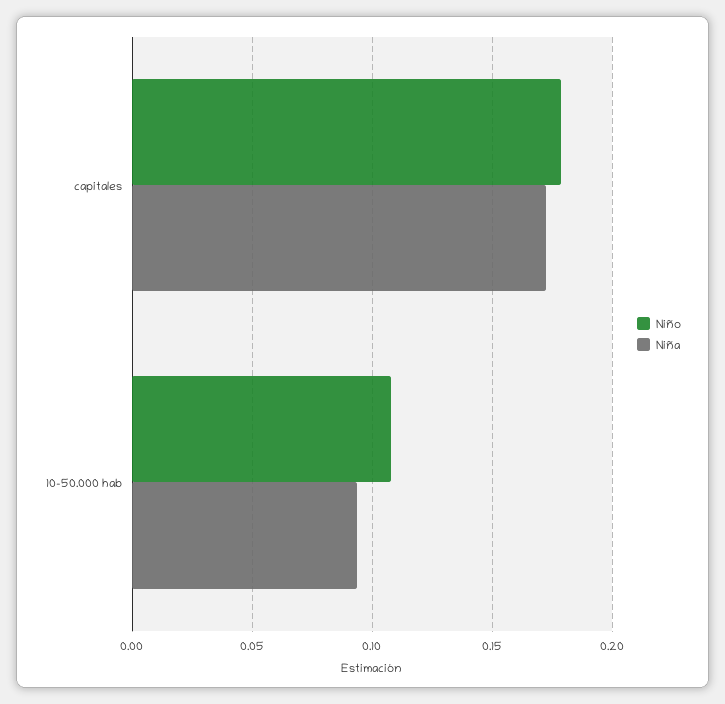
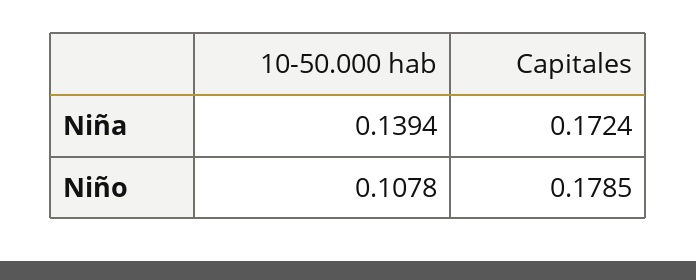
  {
    "Niño": {
      "capitales": 0.1785,
      "10-50.000 hab": 0.1078
    },
    "Niña": {
      "capitales": 0.1724,
-     "10-50.000 hab": 0.095
+     "10-50.000 hab": 0.1394
    }
  }

